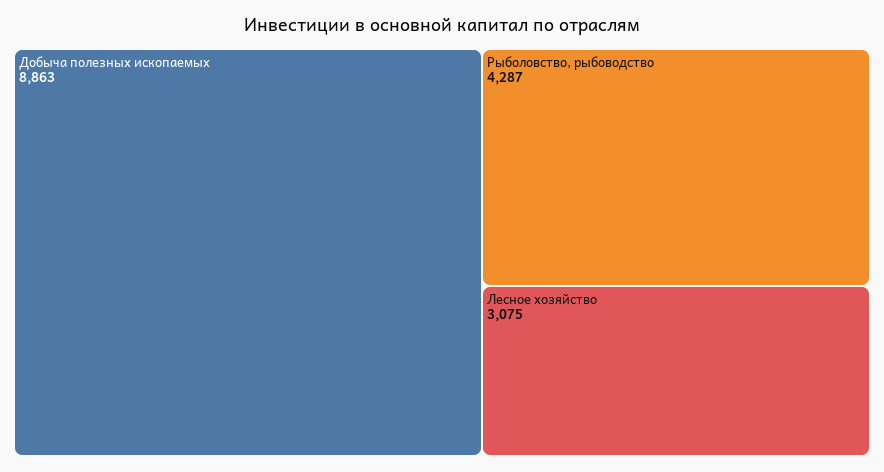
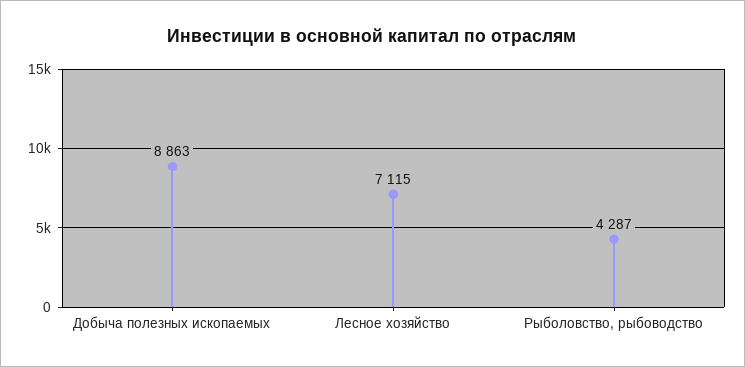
  {
    "Добыча полезных ископаемых": 8863,
    "Рыболовство, рыбоводство": 4287,
-   "Лесное хозяйство": 3075
+   "Лесное хозяйство": 7115
  }

